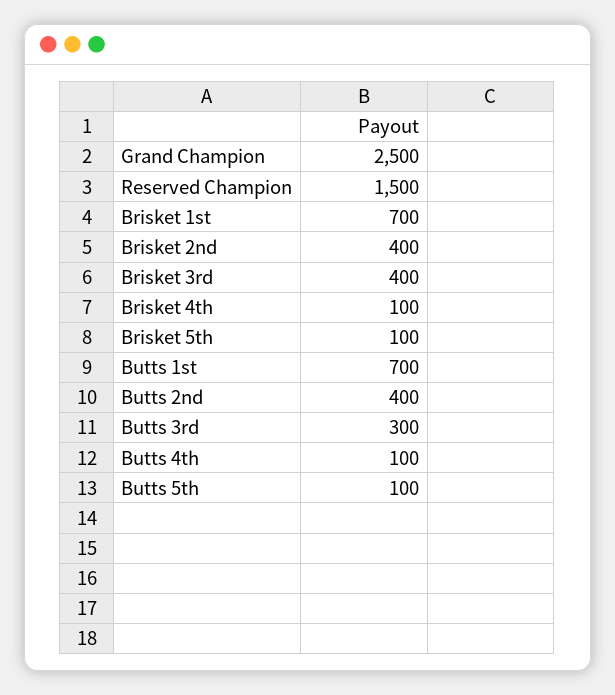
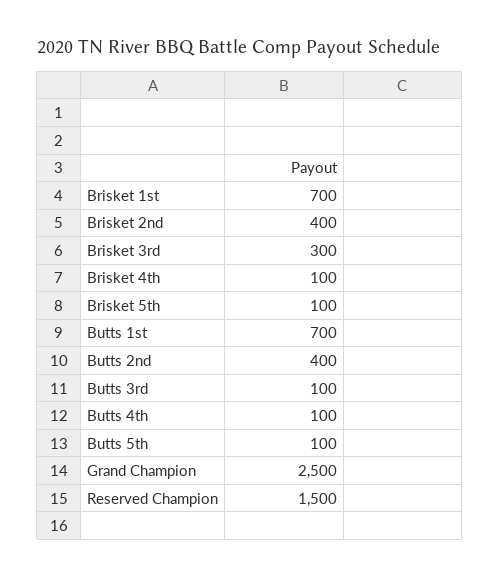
  {
    "Grand Champion": 2500,
    "Reserved Champion": 1500,
    "Brisket 1st": 700,
    "Brisket 2nd": 400,
-   "Brisket 3rd": 400,
+   "Brisket 3rd": 300,
    "Brisket 4th": 100,
    "Brisket 5th": 100,
    "Butts 1st": 700,
    "Butts 2nd": 400,
-   "Butts 3rd": 300,
+   "Butts 3rd": 100,
    "Butts 4th": 100,
    "Butts 5th": 100
  }

